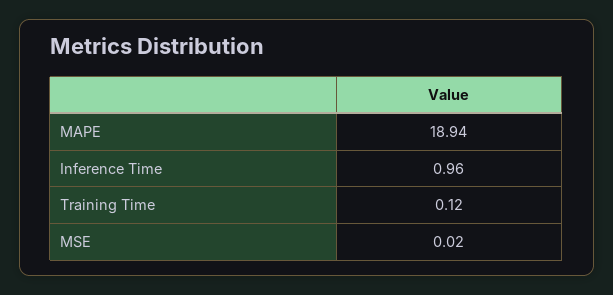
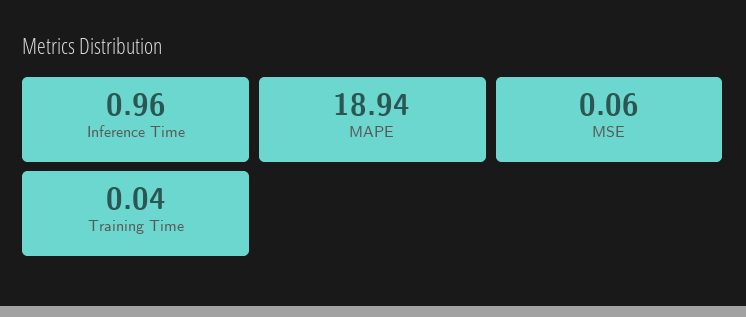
  {
    "MAPE": 18.94,
    "Inference Time": 0.96,
-   "Training Time": 0.12,
+   "Training Time": 0.04,
-   "MSE": 0.02
+   "MSE": 0.06
  }

